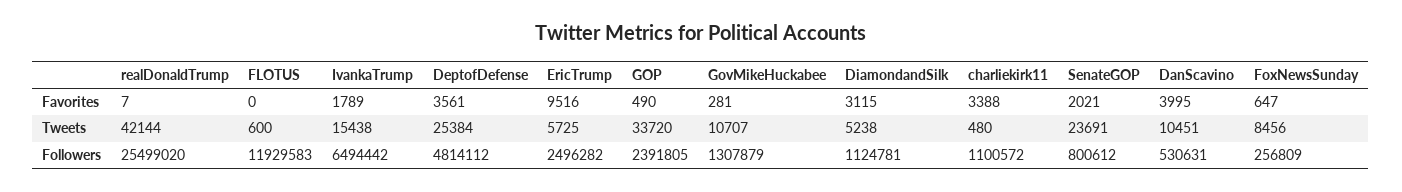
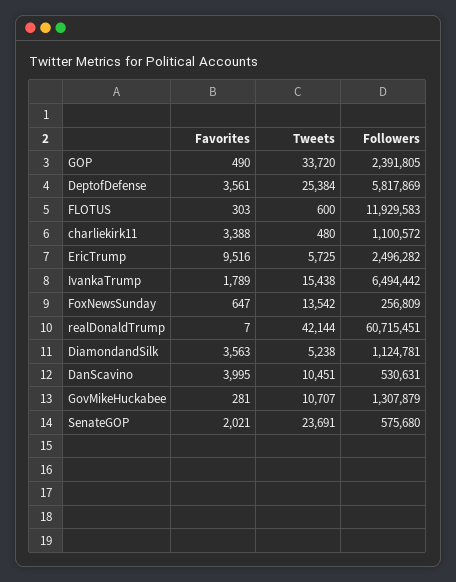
  {
    "realDonaldTrump": {
      "Favorites": 7,
      "Tweets": 42144,
-     "Followers": 25499020
+     "Followers": 60715451
    },
    "FLOTUS": {
-     "Favorites": 0,
+     "Favorites": 303,
      "Tweets": 600,
      "Followers": 11929583
    },
    "IvankaTrump": {
      "Favorites": 1789,
      "Tweets": 15438,
      "Followers": 6494442
    },
    "DeptofDefense": {
      "Favorites": 3561,
      "Tweets": 25384,
-     "Followers": 4814112
+     "Followers": 5817869
    },
    "EricTrump": {
      "Favorites": 9516,
      "Tweets": 5725,
      "Followers": 2496282
    },
    "GOP": {
      "Favorites": 490,
      "Tweets": 33720,
      "Followers": 2391805
    },
    "GovMikeHuckabee": {
      "Favorites": 281,
      "Tweets": 10707,
      "Followers": 1307879
    },
    "DiamondandSilk": {
-     "Favorites": 3115,
+     "Favorites": 3563,
      "Tweets": 5238,
      "Followers": 1124781
    },
    "charliekirk11": {
      "Favorites": 3388,
      "Tweets": 480,
      "Followers": 1100572
    },
    "SenateGOP": {
      "Favorites": 2021,
      "Tweets": 23691,
-     "Followers": 800612
+     "Followers": 575680
    },
    "DanScavino": {
      "Favorites": 3995,
      "Tweets": 10451,
      "Followers": 530631
    },
    "FoxNewsSunday": {
      "Favorites": 647,
-     "Tweets": 8456,
+     "Tweets": 13542,
      "Followers": 256809
    }
  }

